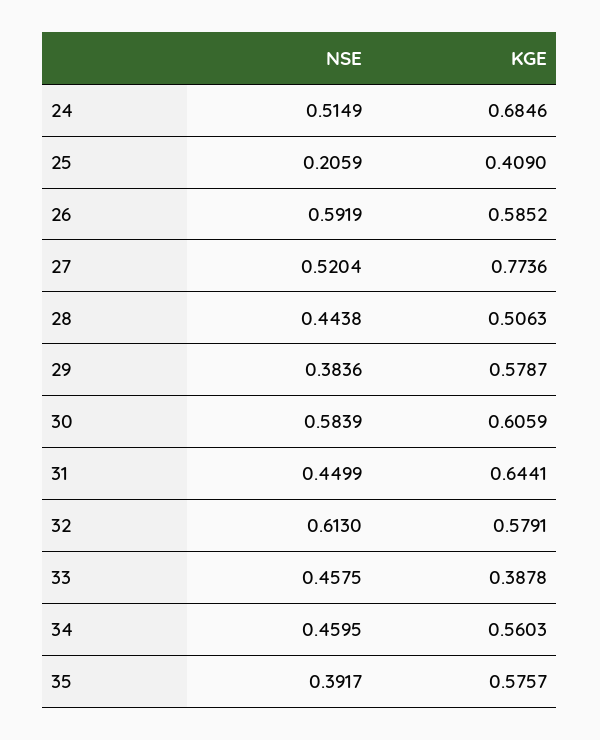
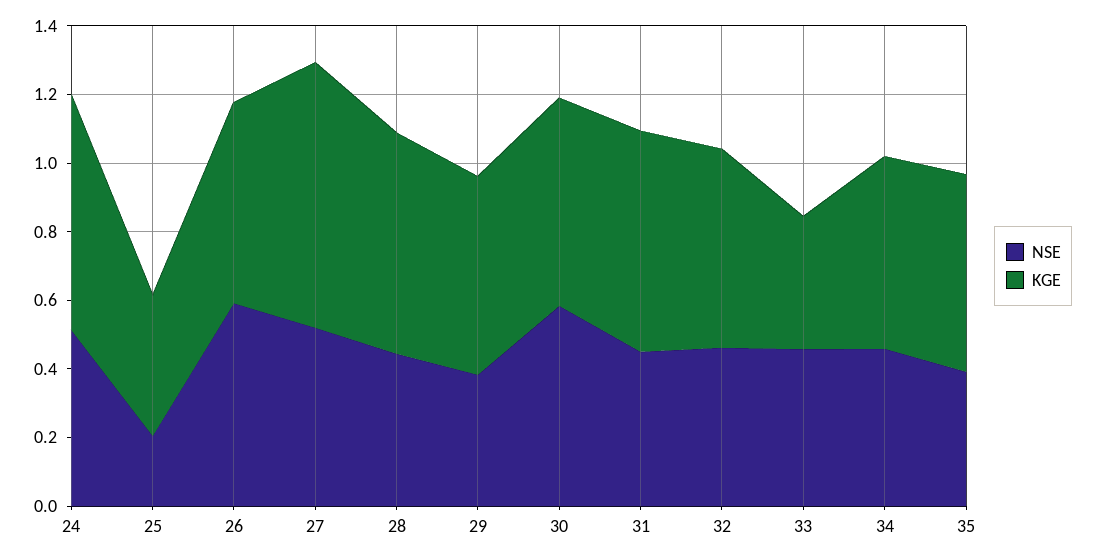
  {
    "NSE": {
      "24": 0.5149,
      "25": 0.2059,
      "26": 0.5919,
      "27": 0.5204,
      "28": 0.4438,
      "29": 0.3836,
      "30": 0.5839,
      "31": 0.4499,
-     "32": 0.613,
+     "32": 0.45,
      "33": 0.4575,
      "34": 0.4595,
      "35": 0.3917
    },
    "KGE": {
      "24": 0.6846,
      "25": 0.409,
      "26": 0.5852,
      "27": 0.7736,
-     "28": 0.5063,
+     "28": 0.65,
      "29": 0.5787,
      "30": 0.6059,
      "31": 0.6441,
      "32": 0.5791,
      "33": 0.3878,
      "34": 0.5603,
      "35": 0.5757
    }
  }

